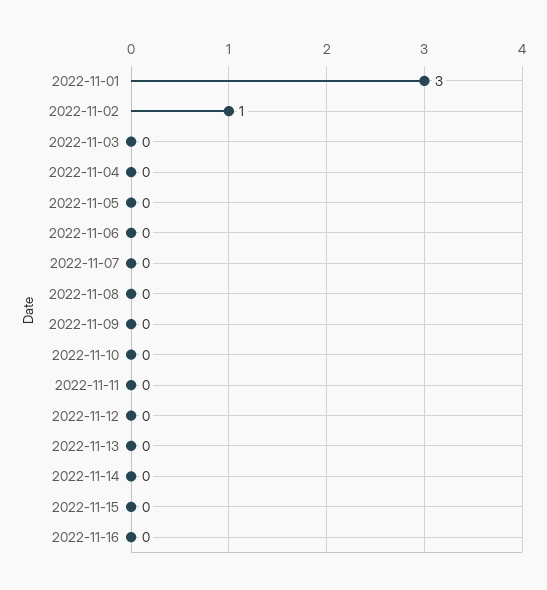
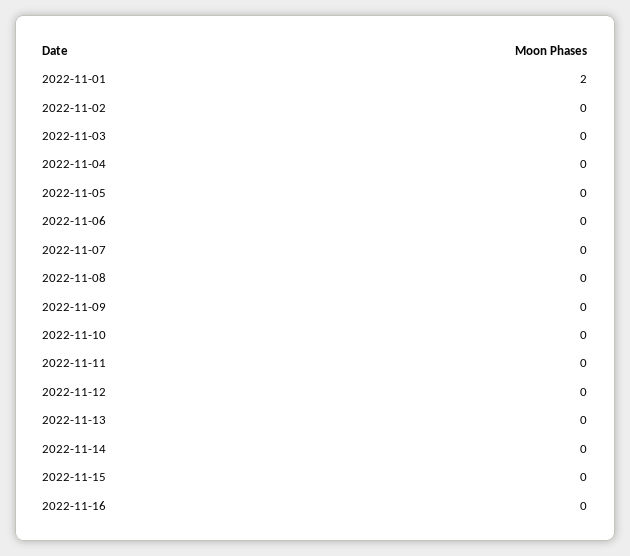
  {
-   "2022-11-01": 3,
+   "2022-11-01": 2,
-   "2022-11-02": 1,
+   "2022-11-02": 0,
    "2022-11-03": 0,
    "2022-11-04": 0,
    "2022-11-05": 0,
    "2022-11-06": 0,
    "2022-11-07": 0,
    "2022-11-08": 0,
    "2022-11-09": 0,
    "2022-11-10": 0,
    "2022-11-11": 0,
    "2022-11-12": 0,
    "2022-11-13": 0,
    "2022-11-14": 0,
    "2022-11-15": 0,
    "2022-11-16": 0
  }

